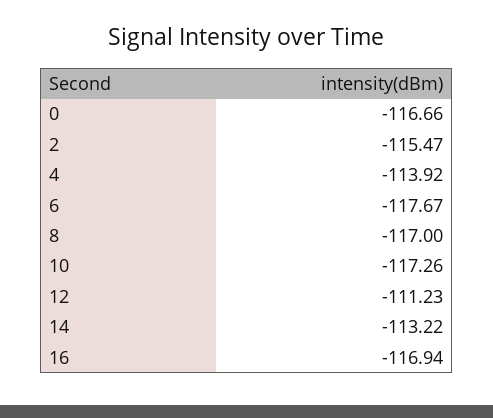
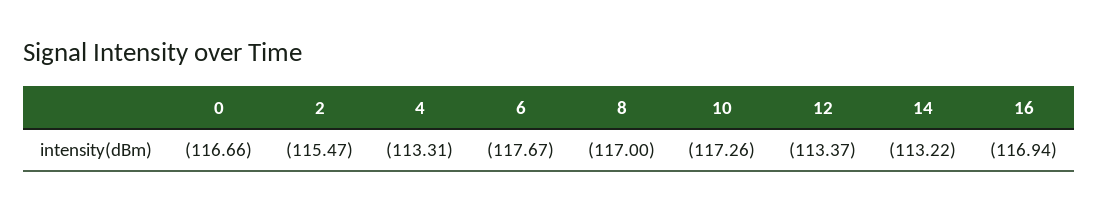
  {
    "0": -116.66,
    "2": -115.47,
-   "4": -113.92,
+   "4": -113.31,
    "6": -117.67,
    "8": -117,
    "10": -117.26,
-   "12": -111.23,
+   "12": -113.37,
    "14": -113.22,
    "16": -116.94
  }

